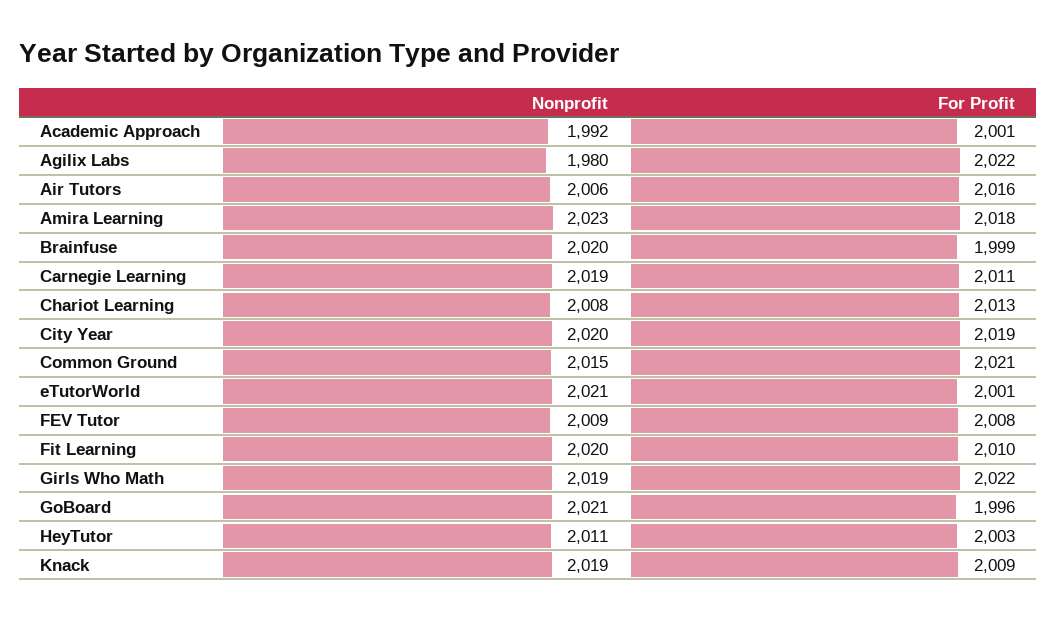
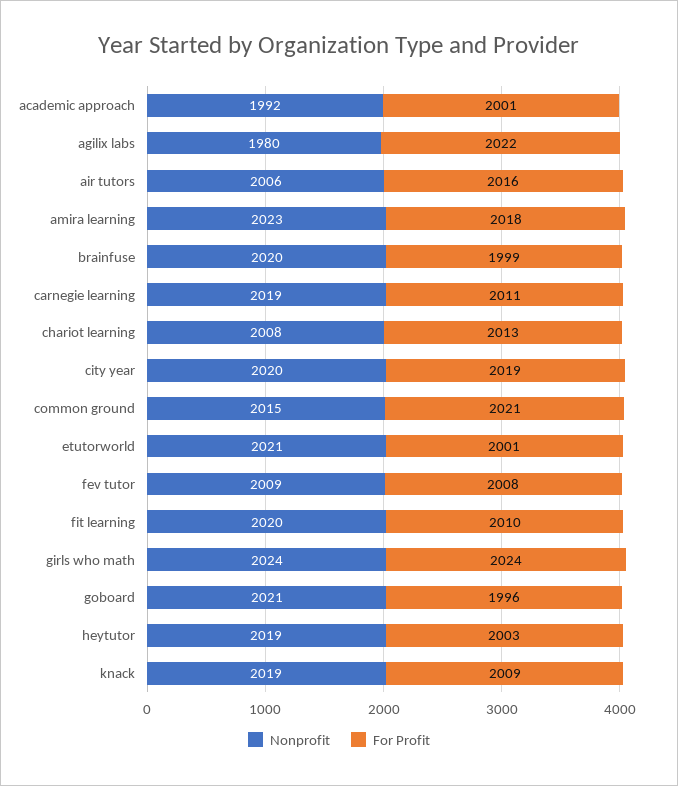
  {
    "Nonprofit": {
      "Academic Approach": 1992,
      "Agilix Labs": 1980,
      "Air Tutors": 2006,
      "Amira Learning": 2023,
      "Brainfuse": 2020,
      "Carnegie Learning": 2019,
      "Chariot Learning": 2008,
      "City Year": 2020,
      "Common Ground": 2015,
      "eTutorWorld": 2021,
      "FEV Tutor": 2009,
      "Fit Learning": 2020,
-     "Girls Who Math": 2019,
+     "Girls Who Math": 2024,
      "GoBoard": 2021,
-     "HeyTutor": 2011,
+     "HeyTutor": 2019,
      "Knack": 2019
    },
    "For Profit": {
      "Academic Approach": 2001,
      "Agilix Labs": 2022,
      "Air Tutors": 2016,
      "Amira Learning": 2018,
      "Brainfuse": 1999,
      "Carnegie Learning": 2011,
      "Chariot Learning": 2013,
      "City Year": 2019,
      "Common Ground": 2021,
      "eTutorWorld": 2001,
      "FEV Tutor": 2008,
      "Fit Learning": 2010,
-     "Girls Who Math": 2022,
+     "Girls Who Math": 2024,
      "GoBoard": 1996,
      "HeyTutor": 2003,
      "Knack": 2009
    }
  }

